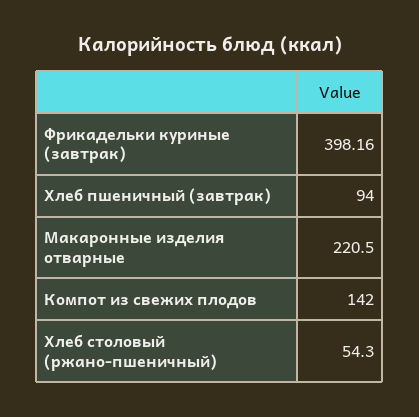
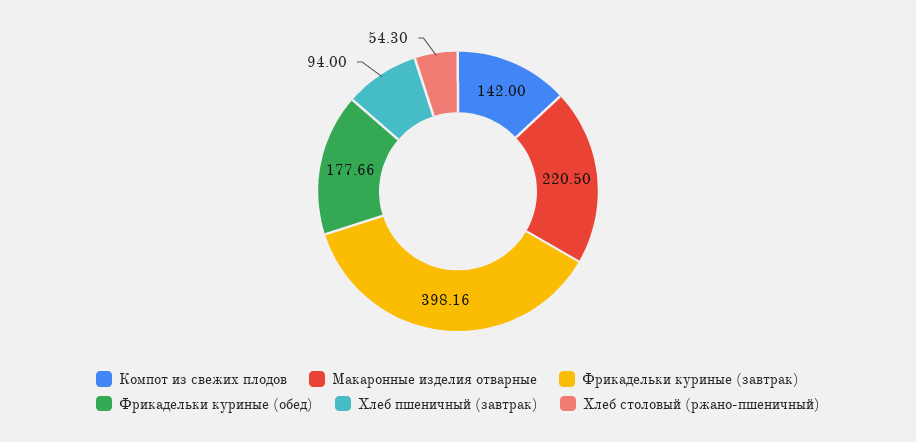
  {
    "Фрикадельки куриные (завтрак)": 398.16,
    "Хлеб пшеничный (завтрак)": 94,
    "Макаронные изделия отварные": 220.5,
    "Компот из свежих плодов": 142,
-   "Хлеб столовый (ржано-пшеничный)": 54.3
+   "Хлеб столовый (ржано-пшеничный)": 54.3,
+   "Фрикадельки куриные (обед)": 177.66
  }

